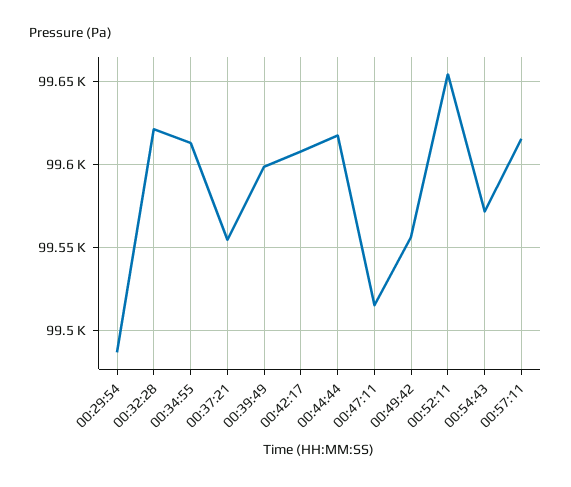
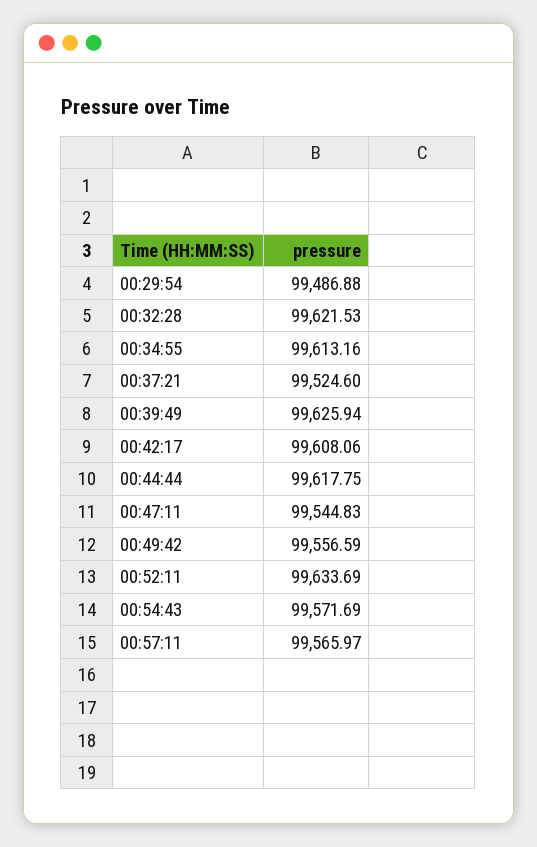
  {
    "00:29:54": 99486.88,
    "00:32:28": 99621.53,
    "00:34:55": 99613.16,
-   "00:37:21": 99555,
+   "00:37:21": 99524.6,
-   "00:39:49": 99600,
+   "00:39:49": 99625.94,
    "00:42:17": 99608.06,
    "00:44:44": 99617.75,
-   "00:47:11": 99515,
+   "00:47:11": 99544.83,
    "00:49:42": 99556.59,
-   "00:52:11": 99655,
+   "00:52:11": 99633.69,
    "00:54:43": 99571.69,
-   "00:57:11": 99615
+   "00:57:11": 99565.97
  }

